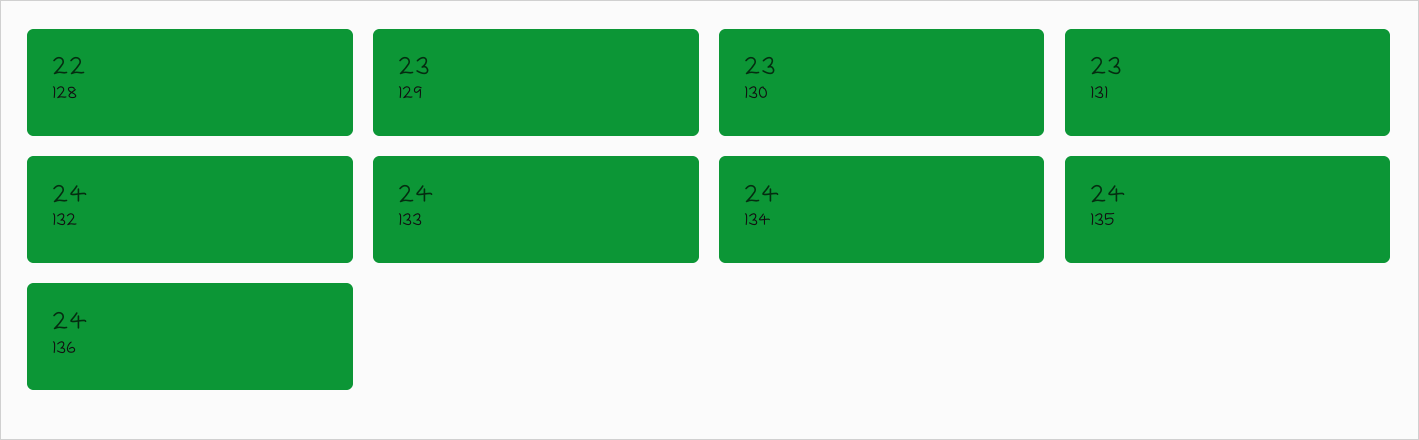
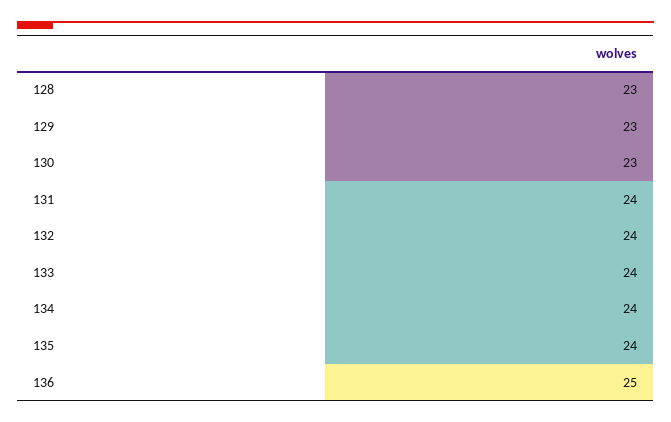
  {
-   "128": 22,
+   "128": 23,
    "129": 23,
    "130": 23,
-   "131": 23,
+   "131": 24,
    "132": 24,
    "133": 24,
    "134": 24,
    "135": 24,
-   "136": 24
+   "136": 25
  }

